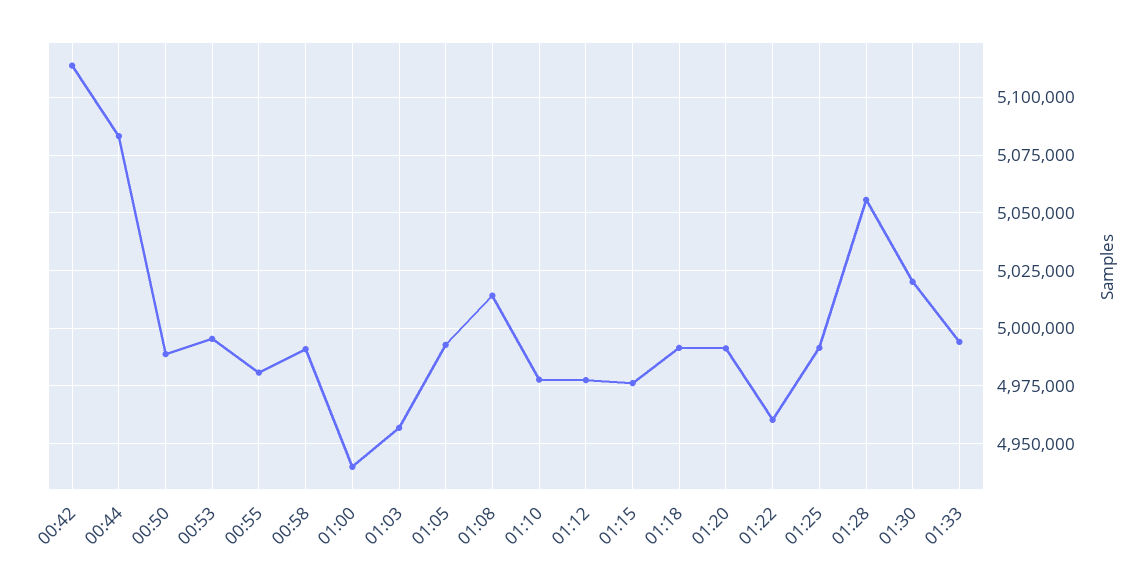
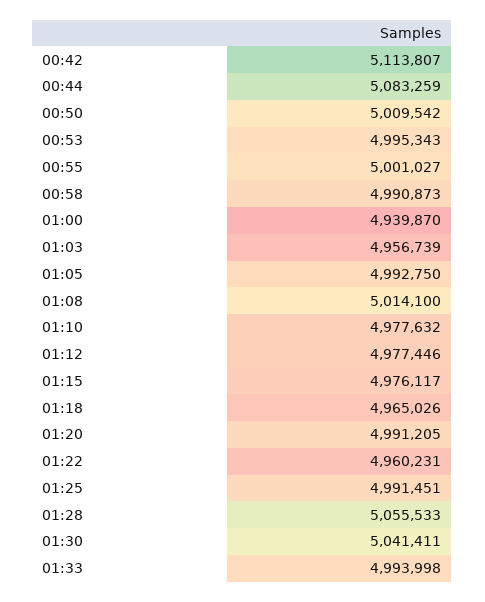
  {
    "00:42": 5113807,
    "00:44": 5083259,
-   "00:50": 4990000,
+   "00:50": 5009542,
    "00:53": 4995343,
-   "00:55": 4980000,
+   "00:55": 5001027,
    "00:58": 4990873,
    "01:00": 4939870,
    "01:03": 4956739,
    "01:05": 4992750,
    "01:08": 5014100,
    "01:10": 4977632,
    "01:12": 4977446,
    "01:15": 4976117,
-   "01:18": 4990000,
+   "01:18": 4965026,
    "01:20": 4991205,
    "01:22": 4960231,
    "01:25": 4991451,
    "01:28": 5055533,
-   "01:30": 5020000,
+   "01:30": 5041411,
    "01:33": 4993998
  }

